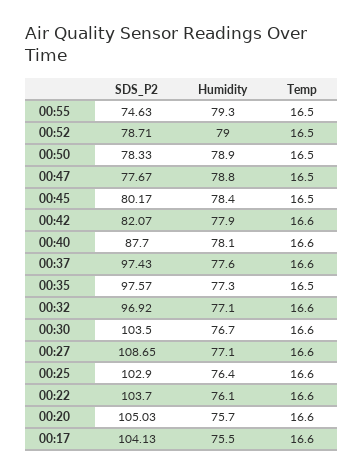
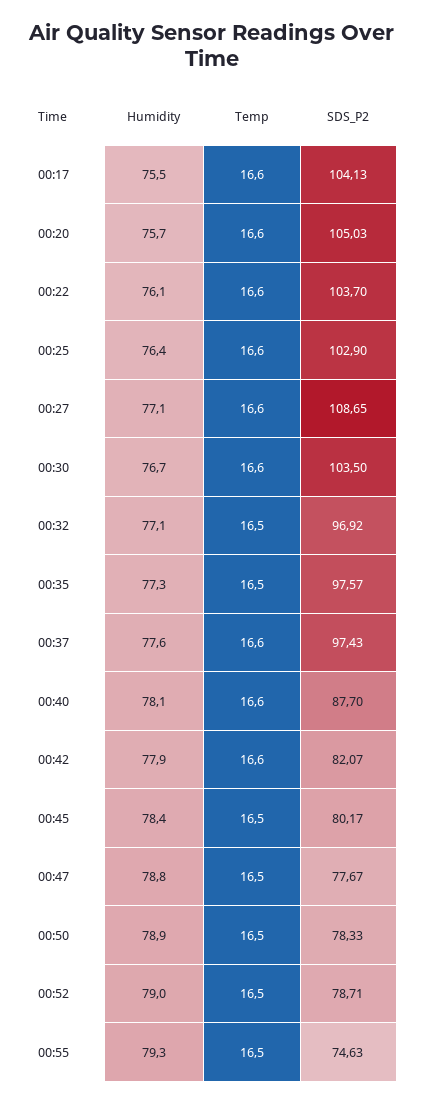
  {
    "SDS_P2": {
      "00:55": 74.63,
      "00:52": 78.71,
      "00:50": 78.33,
      "00:47": 77.67,
      "00:45": 80.17,
      "00:42": 82.07,
      "00:40": 87.7,
      "00:37": 97.43,
      "00:35": 97.57,
      "00:32": 96.92,
      "00:30": 103.5,
      "00:27": 108.65,
      "00:25": 102.9,
      "00:22": 103.7,
      "00:20": 105.03,
      "00:17": 104.13
    },
    "Humidity": {
      "00:55": 79.3,
      "00:52": 79,
      "00:50": 78.9,
      "00:47": 78.8,
      "00:45": 78.4,
      "00:42": 77.9,
      "00:40": 78.1,
      "00:37": 77.6,
      "00:35": 77.3,
      "00:32": 77.1,
      "00:30": 76.7,
      "00:27": 77.1,
      "00:25": 76.4,
      "00:22": 76.1,
      "00:20": 75.7,
      "00:17": 75.5
    },
    "Temp": {
      "00:55": 16.5,
      "00:52": 16.5,
      "00:50": 16.5,
      "00:47": 16.5,
      "00:45": 16.5,
      "00:42": 16.6,
      "00:40": 16.6,
      "00:37": 16.6,
      "00:35": 16.5,
-     "00:32": 16.6,
+     "00:32": 16.5,
      "00:30": 16.6,
      "00:27": 16.6,
      "00:25": 16.6,
      "00:22": 16.6,
      "00:20": 16.6,
      "00:17": 16.6
    }
  }

